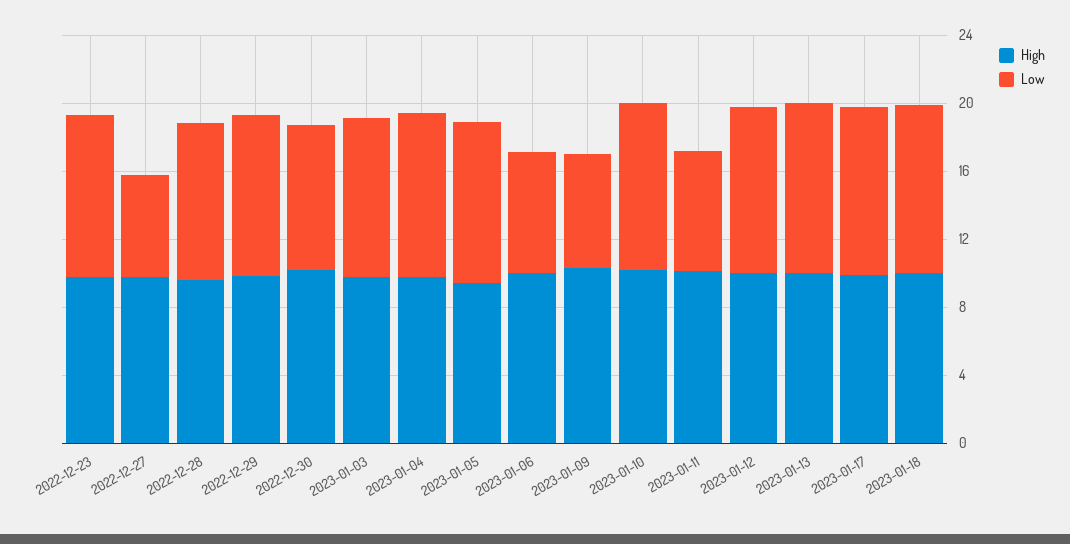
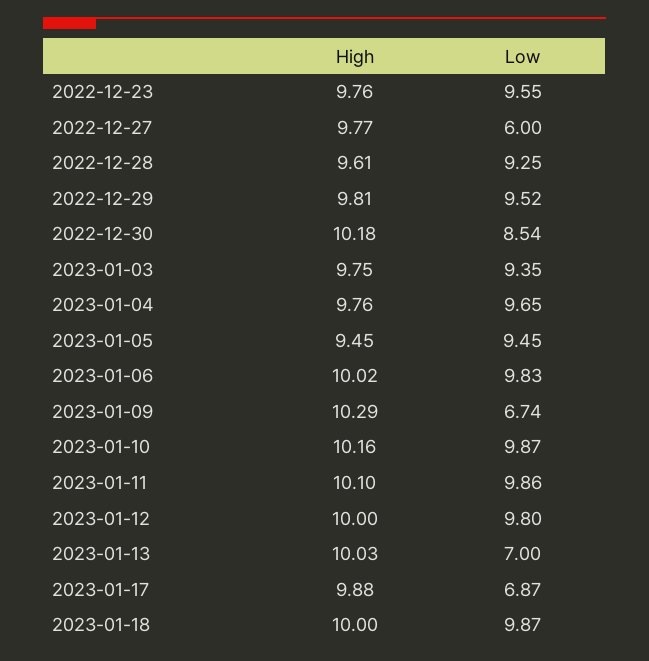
  {
    "High": {
      "2022-12-23": 9.76,
      "2022-12-27": 9.77,
      "2022-12-28": 9.61,
      "2022-12-29": 9.81,
      "2022-12-30": 10.18,
      "2023-01-03": 9.75,
      "2023-01-04": 9.76,
      "2023-01-05": 9.45,
      "2023-01-06": 10.02,
      "2023-01-09": 10.29,
      "2023-01-10": 10.16,
      "2023-01-11": 10.1,
      "2023-01-12": 10,
      "2023-01-13": 10.03,
      "2023-01-17": 9.88,
      "2023-01-18": 10
    },
    "Low": {
      "2022-12-23": 9.55,
      "2022-12-27": 6,
      "2022-12-28": 9.25,
      "2022-12-29": 9.52,
      "2022-12-30": 8.54,
      "2023-01-03": 9.35,
      "2023-01-04": 9.65,
      "2023-01-05": 9.45,
-     "2023-01-06": 7,
+     "2023-01-06": 9.83,
      "2023-01-09": 6.74,
      "2023-01-10": 9.87,
-     "2023-01-11": 7,
+     "2023-01-11": 9.86,
      "2023-01-12": 9.8,
-     "2023-01-13": 10,
+     "2023-01-13": 7,
-     "2023-01-17": 10,
+     "2023-01-17": 6.87,
      "2023-01-18": 9.87
    }
  }

